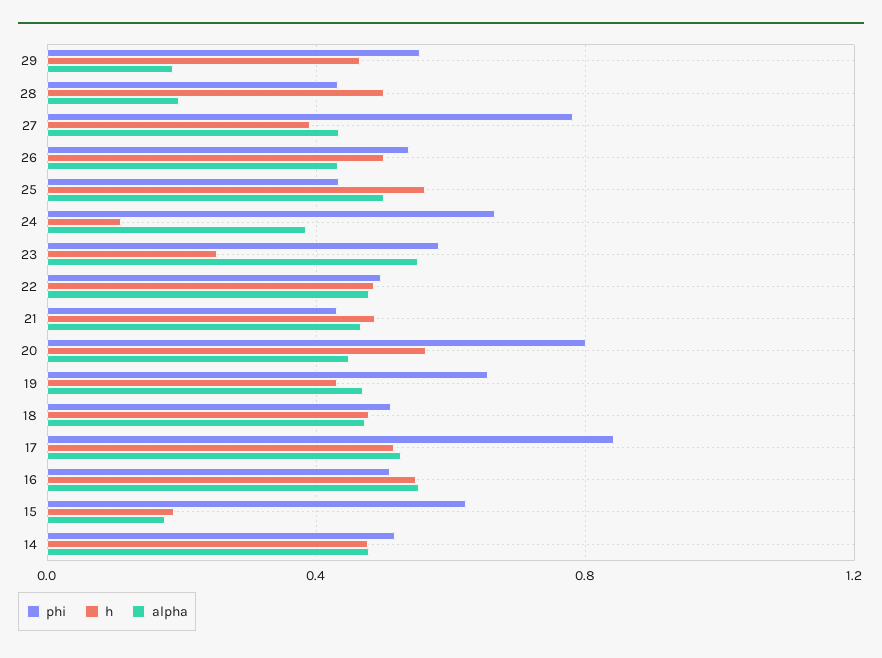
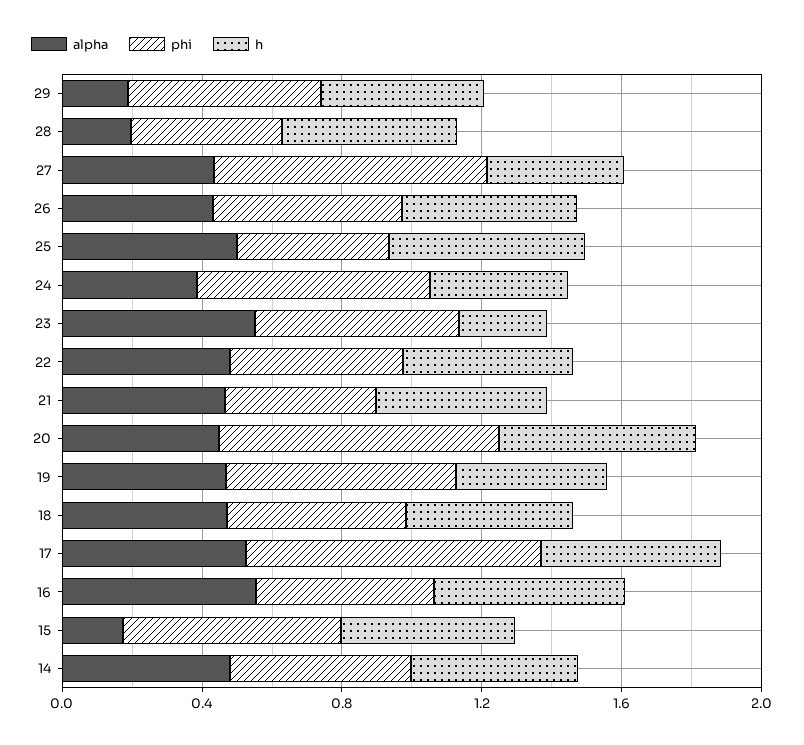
  {
    "phi": {
      "29": 0.55,
      "28": 0.45,
      "27": 0.8,
      "26": 0.55,
      "25": 0.45,
      "24": 0.65,
      "23": 0.6,
      "22": 0.5,
      "21": 0.45,
      "20": 0.8,
      "19": 0.65,
      "18": 0.5,
      "17": 0.85,
      "16": 0.5,
      "15": 0.6,
      "14": 0.5
    },
    "h": {
      "29": 0.45,
      "28": 0.5,
      "27": 0.4,
      "26": 0.5,
      "25": 0.55,
-     "24": 0.1,
+     "24": 0.4,
      "23": 0.25,
      "22": 0.5,
      "21": 0.5,
      "20": 0.55,
      "19": 0.45,
      "18": 0.5,
      "17": 0.5,
      "16": 0.55,
-     "15": 0.2,
+     "15": 0.5,
      "14": 0.5
    },
    "alpha": {
      "29": 0.2,
      "28": 0.2,
      "27": 0.45,
      "26": 0.45,
      "25": 0.5,
      "24": 0.4,
      "23": 0.55,
      "22": 0.5,
      "21": 0.45,
      "20": 0.45,
      "19": 0.45,
      "18": 0.45,
      "17": 0.55,
      "16": 0.55,
      "15": 0.15,
      "14": 0.5
    }
  }

